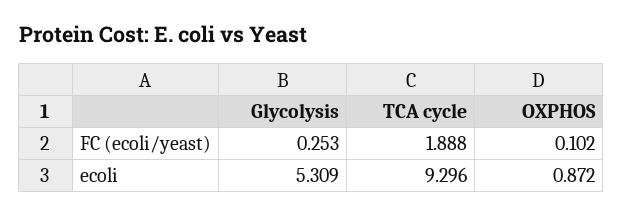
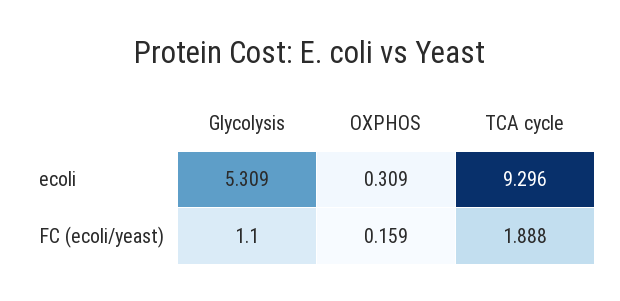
  {
    "Glycolysis": {
-     "FC (ecoli/yeast)": 0.253,
+     "FC (ecoli/yeast)": 1.1,
      "ecoli": 5.309
    },
    "TCA cycle": {
      "FC (ecoli/yeast)": 1.888,
      "ecoli": 9.296
    },
    "OXPHOS": {
-     "FC (ecoli/yeast)": 0.102,
+     "FC (ecoli/yeast)": 0.159,
-     "ecoli": 0.872
+     "ecoli": 0.309
    }
  }

